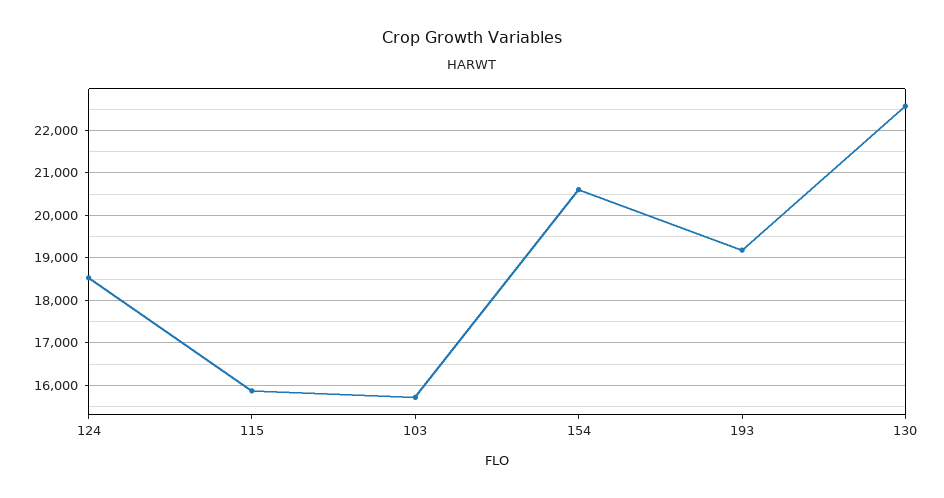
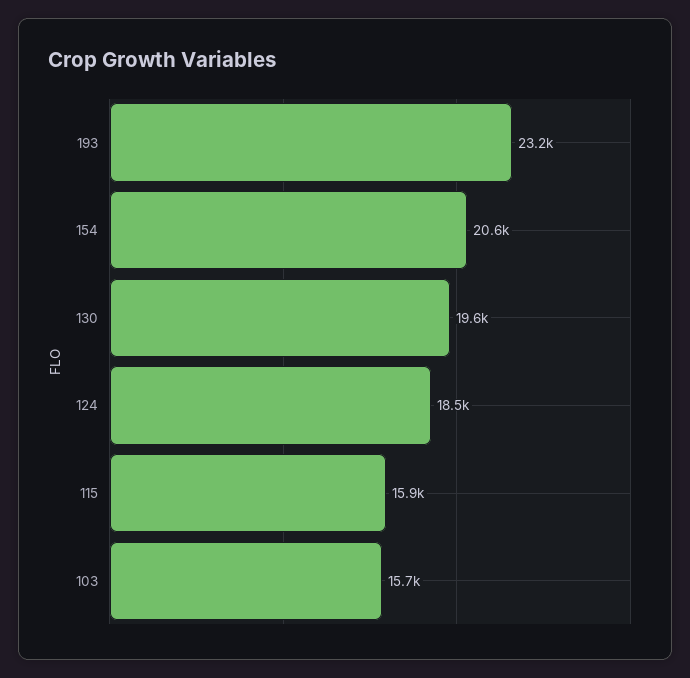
  {
    "124": 18500,
    "115": 15900,
    "103": 15700,
    "154": 20600,
-   "193": 19200,
+   "193": 23200,
-   "130": 22600
+   "130": 19600
  }

